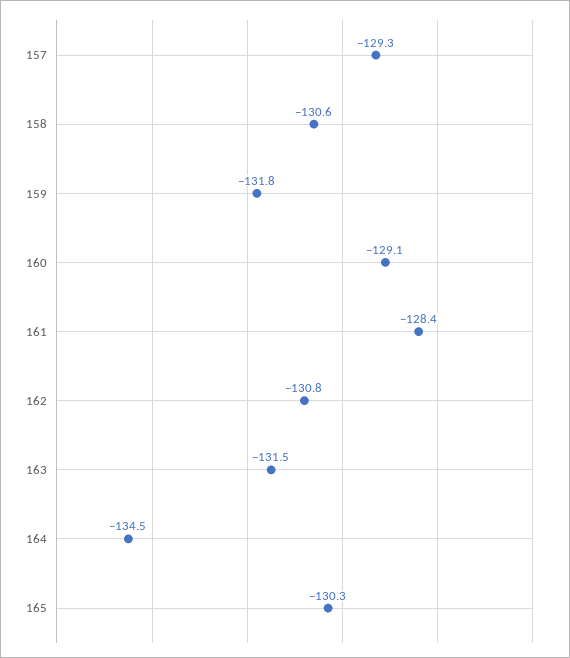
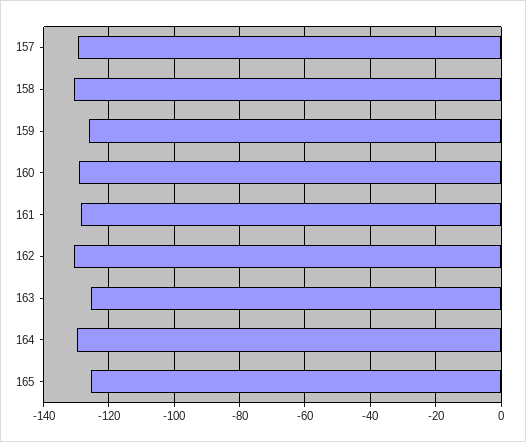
  {
    "157": -129.3,
    "158": -130.6,
-   "159": -131.8,
+   "159": -126,
    "160": -129.1,
    "161": -128.4,
    "162": -130.8,
-   "163": -131.5,
+   "163": -126,
-   "164": -134.5,
+   "164": -130,
-   "165": -130.3
+   "165": -126
  }

